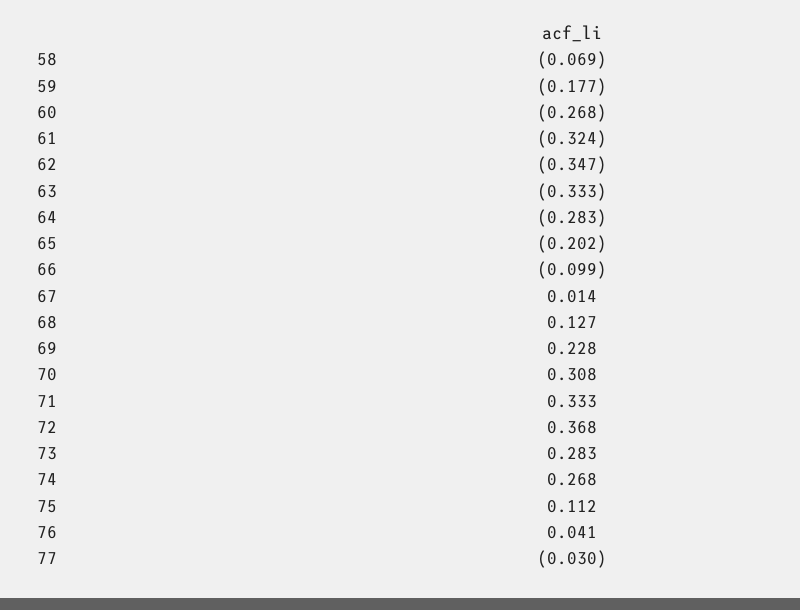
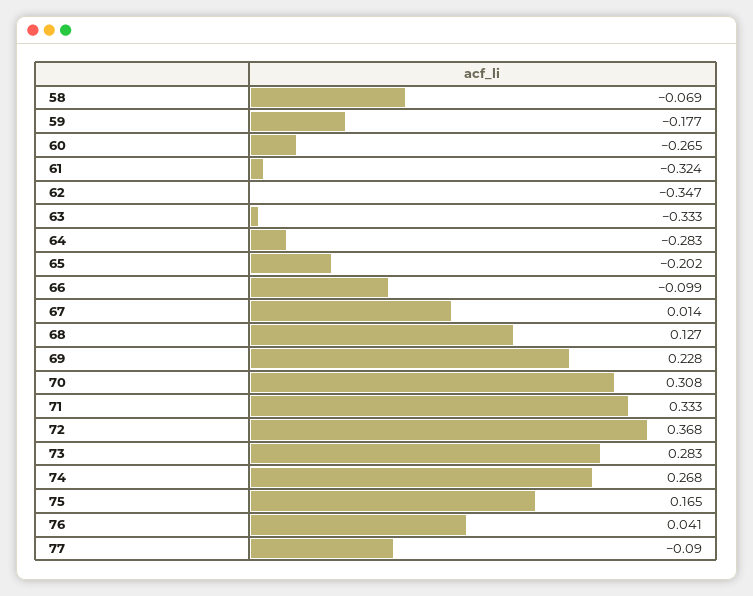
  {
    "58": -0.069,
    "59": -0.177,
-   "60": -0.268,
+   "60": -0.265,
    "61": -0.324,
    "62": -0.347,
    "63": -0.333,
    "64": -0.283,
    "65": -0.202,
    "66": -0.099,
    "67": 0.014,
    "68": 0.127,
    "69": 0.228,
    "70": 0.308,
    "71": 0.333,
    "72": 0.368,
    "73": 0.283,
    "74": 0.268,
-   "75": 0.112,
+   "75": 0.165,
    "76": 0.041,
-   "77": -0.03
+   "77": -0.09
  }

